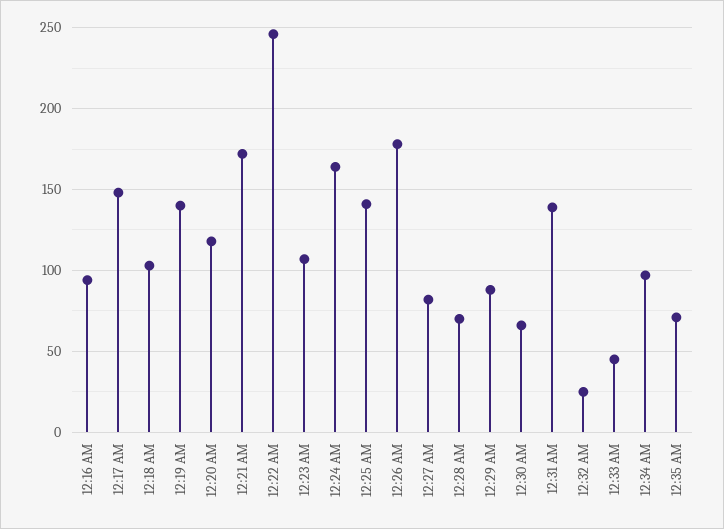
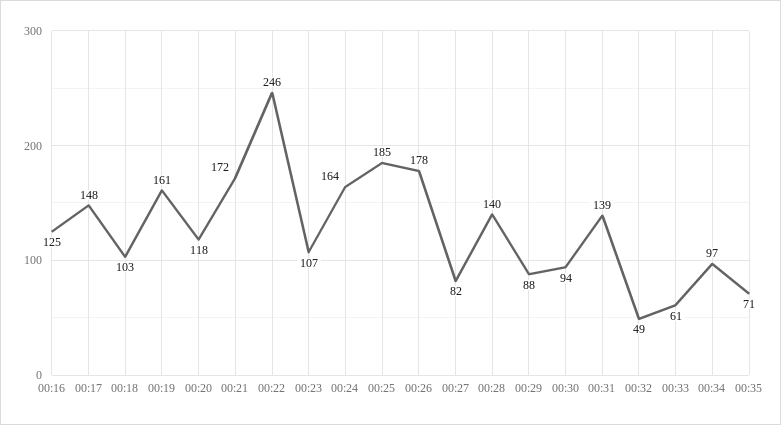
  {
-   "12:16 AM": 95,
+   "12:16 AM": 125,
    "12:17 AM": 148,
    "12:18 AM": 103,
-   "12:19 AM": 140,
+   "12:19 AM": 161,
    "12:20 AM": 118,
    "12:21 AM": 172,
    "12:22 AM": 246,
    "12:23 AM": 107,
    "12:24 AM": 164,
-   "12:25 AM": 140,
+   "12:25 AM": 185,
    "12:26 AM": 178,
    "12:27 AM": 82,
-   "12:28 AM": 70,
+   "12:28 AM": 140,
    "12:29 AM": 88,
-   "12:30 AM": 65,
+   "12:30 AM": 94,
    "12:31 AM": 139,
-   "12:32 AM": 25,
+   "12:32 AM": 49,
-   "12:33 AM": 45,
+   "12:33 AM": 61,
    "12:34 AM": 97,
    "12:35 AM": 71
  }

